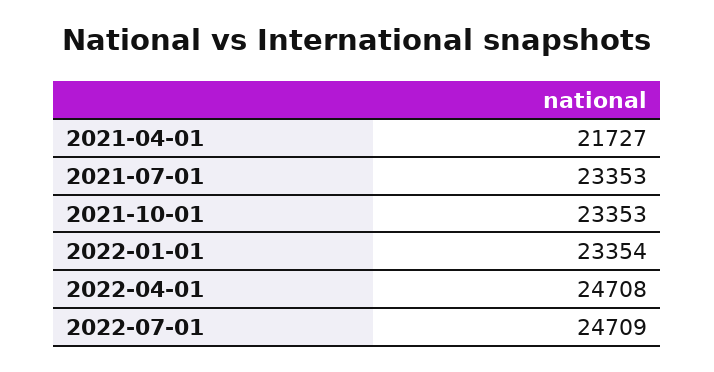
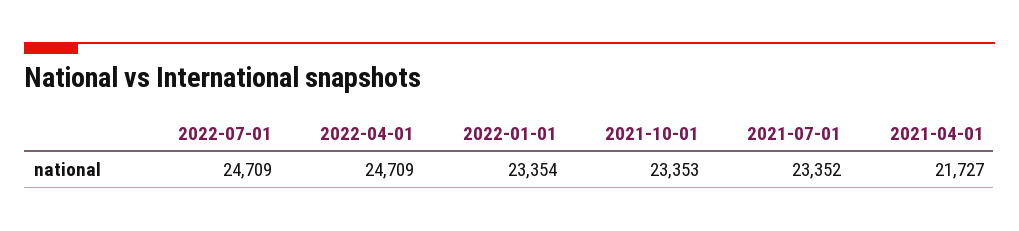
  {
    "2021-04-01": 21727,
-   "2021-07-01": 23353,
+   "2021-07-01": 23352,
    "2021-10-01": 23353,
    "2022-01-01": 23354,
-   "2022-04-01": 24708,
+   "2022-04-01": 24709,
    "2022-07-01": 24709
  }

